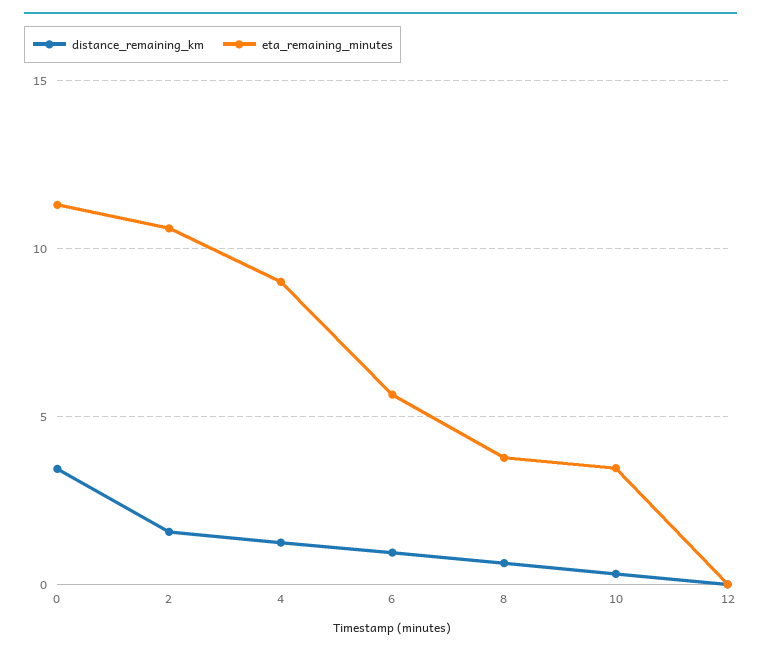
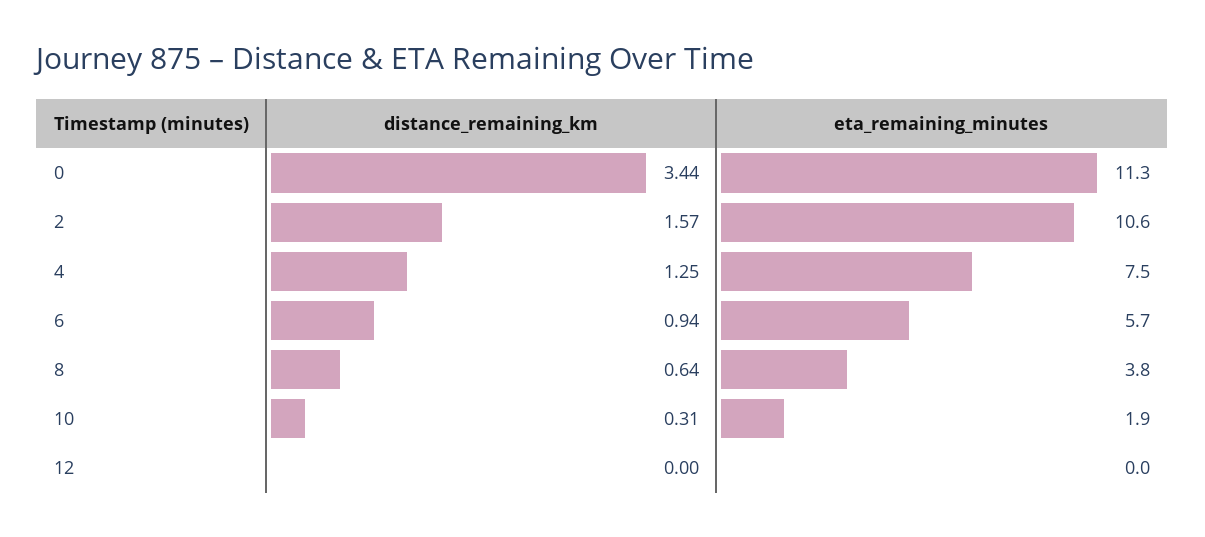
  {
    "distance_remaining_km": {
      "0": 3.44,
      "2": 1.57,
      "4": 1.25,
      "6": 0.94,
      "8": 0.64,
      "10": 0.31,
      "12": 0
    },
    "eta_remaining_minutes": {
      "0": 11.3,
      "2": 10.6,
-     "4": 9,
+     "4": 7.5,
      "6": 5.7,
      "8": 3.8,
-     "10": 3.5,
+     "10": 1.9,
      "12": 0
    }
  }

